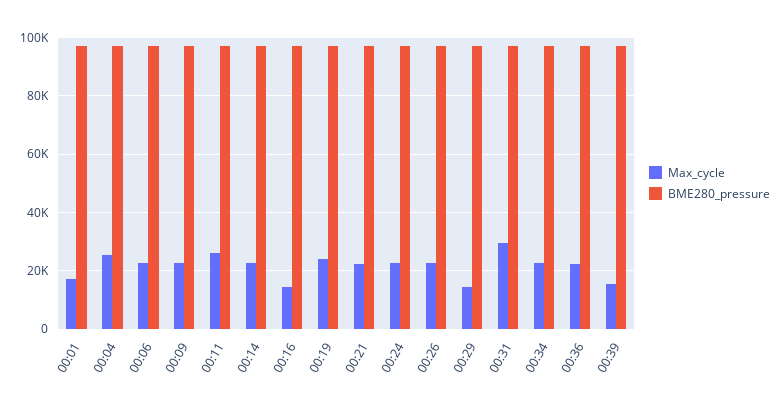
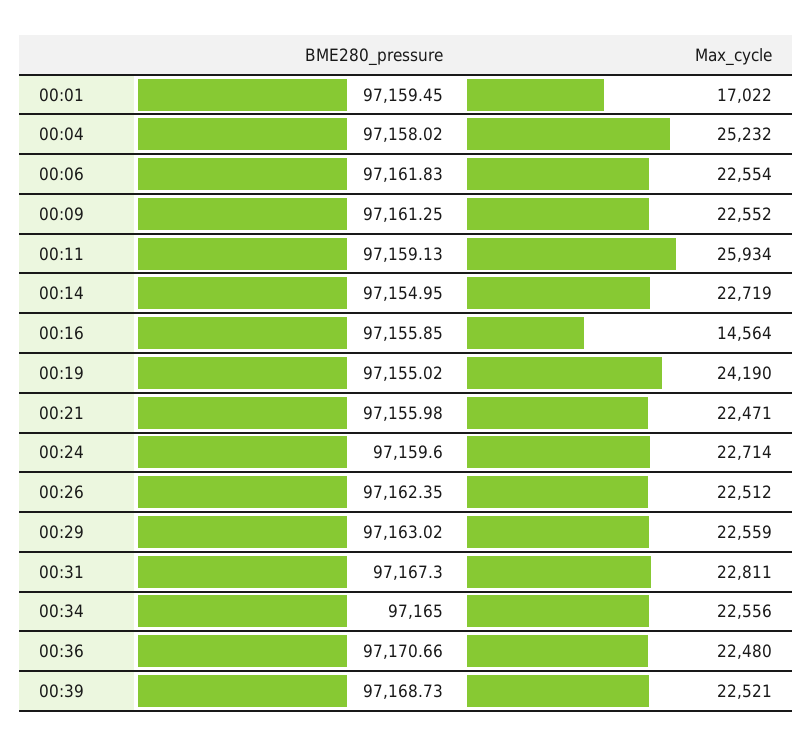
  {
    "Max_cycle": {
      "00:01": 17022,
      "00:04": 25232,
      "00:06": 22554,
      "00:09": 22552,
      "00:11": 25934,
      "00:14": 22719,
      "00:16": 14564,
      "00:19": 24190,
      "00:21": 22471,
      "00:24": 22714,
      "00:26": 22512,
-     "00:29": 15000,
+     "00:29": 22559,
-     "00:31": 30000,
+     "00:31": 22811,
      "00:34": 22556,
      "00:36": 22480,
-     "00:39": 15000
+     "00:39": 22521
    },
    "BME280_pressure": {
      "00:01": 97159.45,
      "00:04": 97158.02,
      "00:06": 97161.83,
      "00:09": 97161.25,
      "00:11": 97159.13,
      "00:14": 97154.95,
      "00:16": 97155.85,
      "00:19": 97155.02,
      "00:21": 97155.98,
      "00:24": 97159.6,
      "00:26": 97162.35,
      "00:29": 97163.02,
      "00:31": 97167.3,
      "00:34": 97165,
      "00:36": 97170.66,
      "00:39": 97168.73
    }
  }

